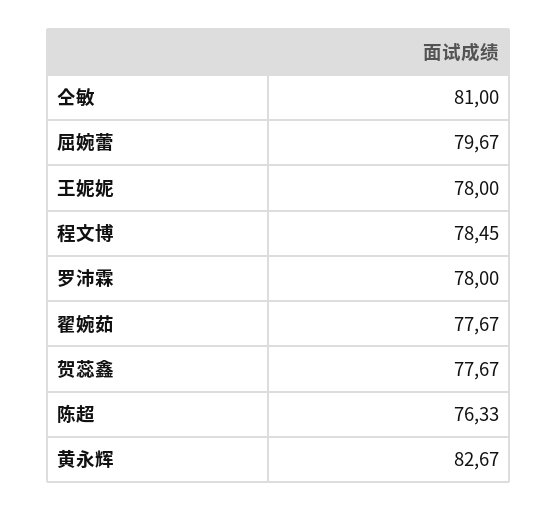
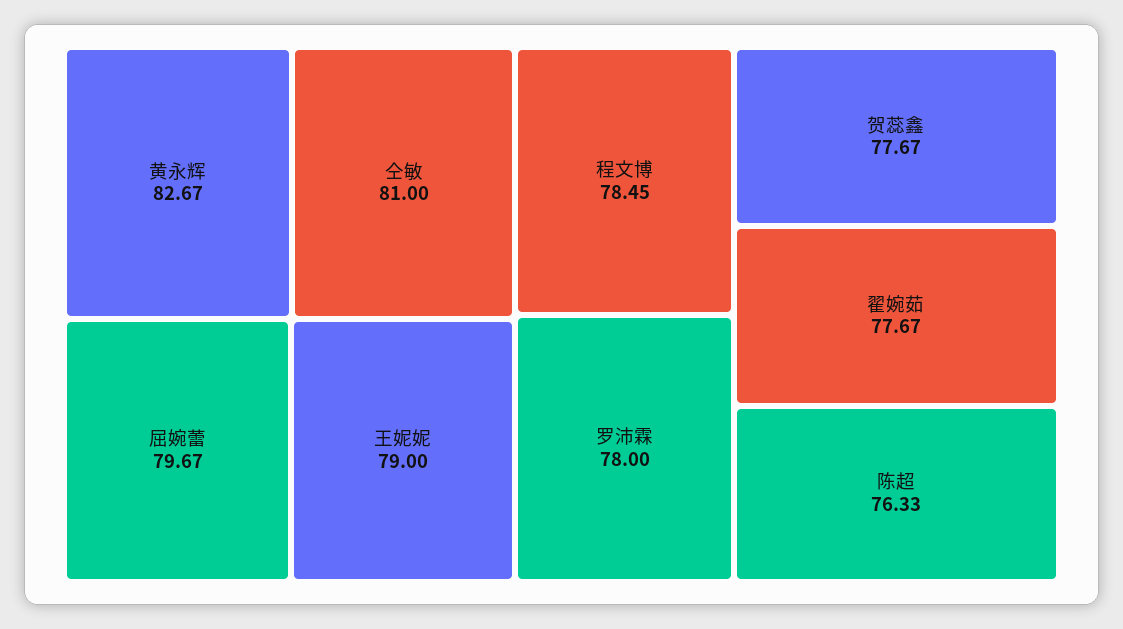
  {
    "仝敏": 81,
    "屈婉蕾": 79.67,
-   "王妮妮": 78,
+   "王妮妮": 79,
    "程文博": 78.45,
    "罗沛霖": 78,
    "翟婉茹": 77.67,
    "贺蕊鑫": 77.67,
    "陈超": 76.33,
    "黄永辉": 82.67
  }

